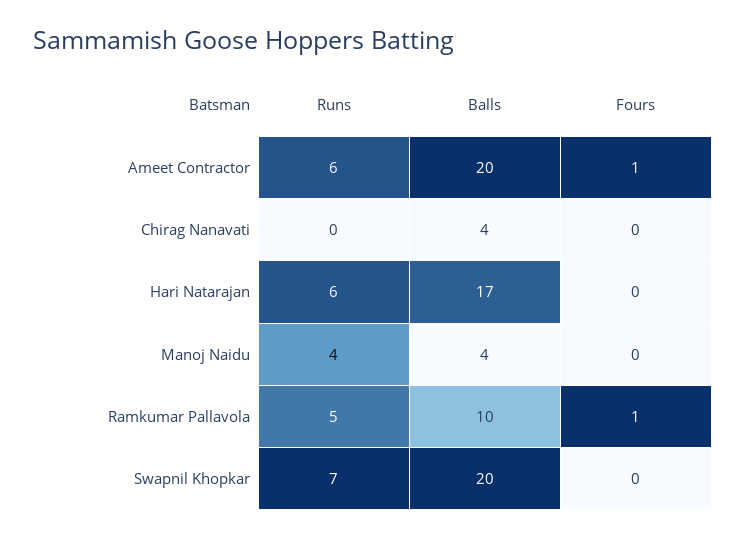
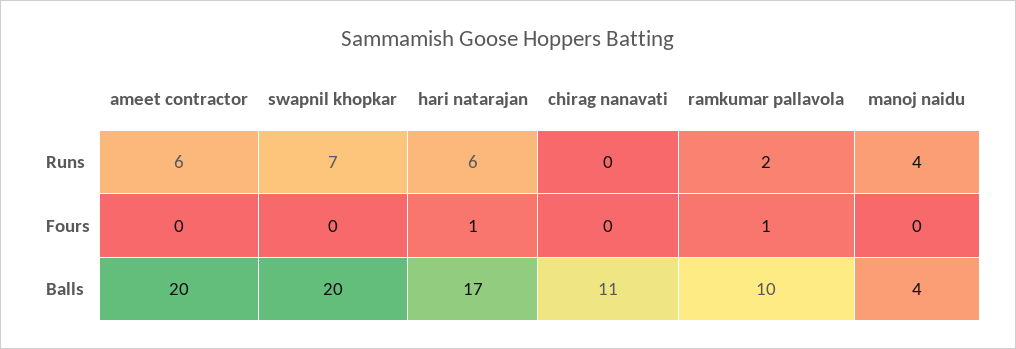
  {
    "Runs": {
      "Ameet Contractor": 6,
      "Chirag Nanavati": 0,
      "Hari Natarajan": 6,
      "Manoj Naidu": 4,
-     "Ramkumar Pallavola": 5,
+     "Ramkumar Pallavola": 2,
      "Swapnil Khopkar": 7
    },
    "Balls": {
      "Ameet Contractor": 20,
-     "Chirag Nanavati": 4,
+     "Chirag Nanavati": 11,
      "Hari Natarajan": 17,
      "Manoj Naidu": 4,
      "Ramkumar Pallavola": 10,
      "Swapnil Khopkar": 20
    },
    "Fours": {
-     "Ameet Contractor": 1,
+     "Ameet Contractor": 0,
      "Chirag Nanavati": 0,
-     "Hari Natarajan": 0,
+     "Hari Natarajan": 1,
      "Manoj Naidu": 0,
      "Ramkumar Pallavola": 1,
      "Swapnil Khopkar": 0
    }
  }

